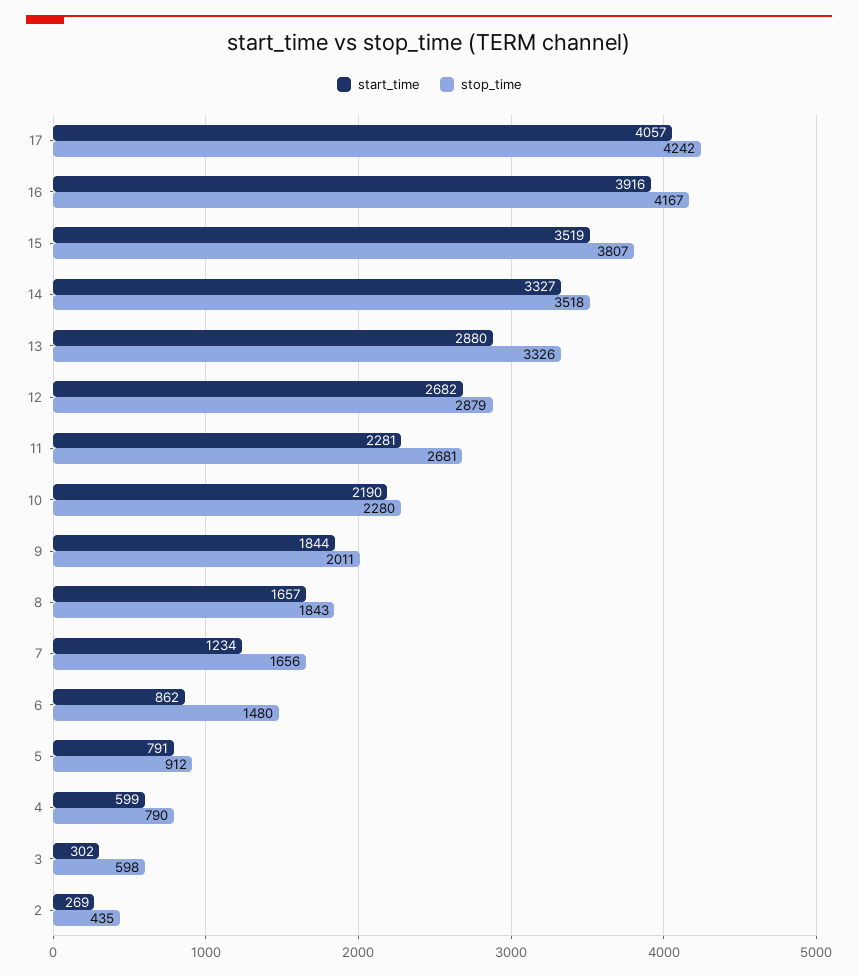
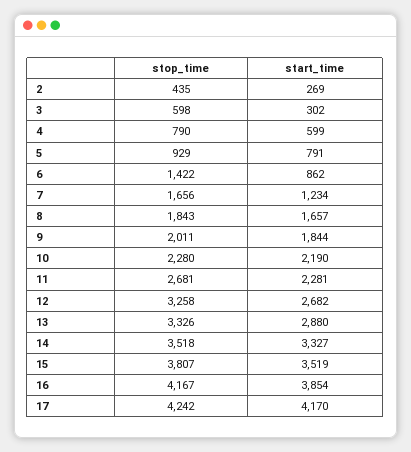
  {
    "start_time": {
-     "17": 4057,
+     "17": 4170,
-     "16": 3916,
+     "16": 3854,
      "15": 3519,
      "14": 3327,
      "13": 2880,
      "12": 2682,
      "11": 2281,
      "10": 2190,
      "9": 1844,
      "8": 1657,
      "7": 1234,
      "6": 862,
      "5": 791,
      "4": 599,
      "3": 302,
      "2": 269
    },
    "stop_time": {
      "17": 4242,
      "16": 4167,
      "15": 3807,
      "14": 3518,
      "13": 3326,
-     "12": 2879,
+     "12": 3258,
      "11": 2681,
      "10": 2280,
      "9": 2011,
      "8": 1843,
      "7": 1656,
-     "6": 1480,
+     "6": 1422,
-     "5": 912,
+     "5": 929,
      "4": 790,
      "3": 598,
      "2": 435
    }
  }

